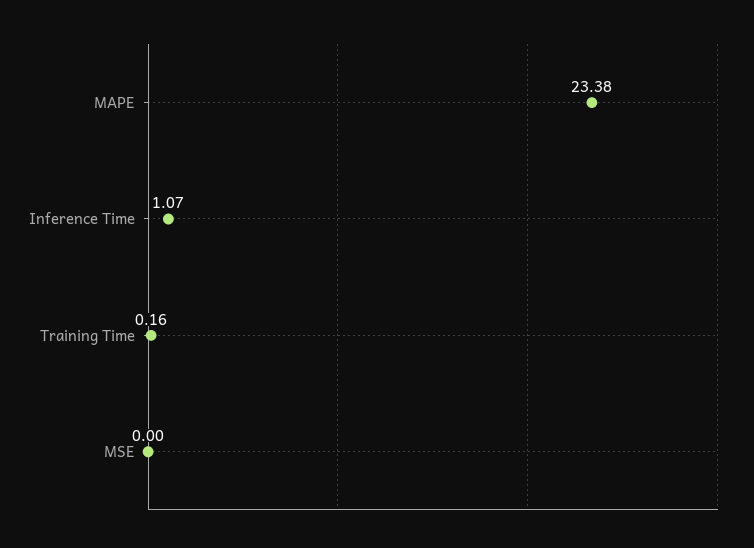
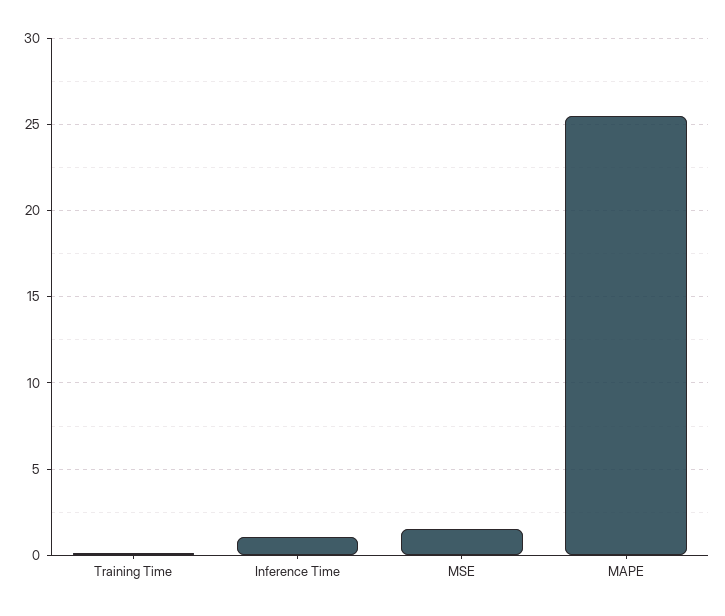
  {
-   "MAPE": 23.38,
+   "MAPE": 25.5,
    "Inference Time": 1.07,
    "Training Time": 0.16,
-   "MSE": 0
+   "MSE": 1.5
  }

